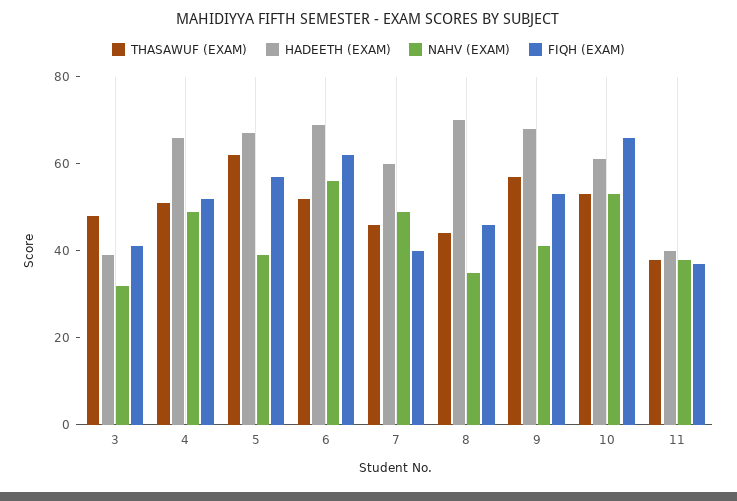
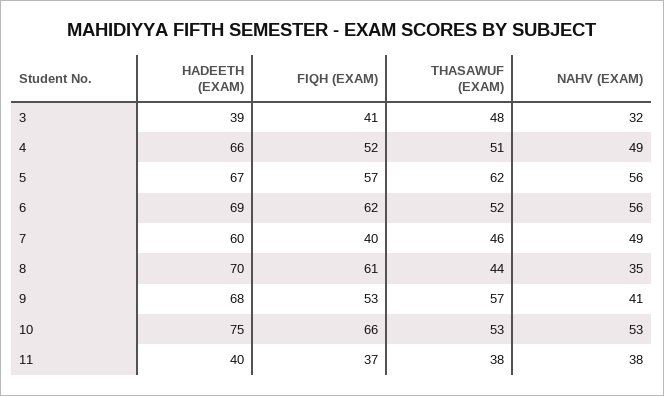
  {
    "THASAWUF (EXAM)": {
      "3": 48,
      "4": 51,
      "5": 62,
      "6": 52,
      "7": 46,
      "8": 44,
      "9": 57,
      "10": 53,
      "11": 38
    },
    "HADEETH (EXAM)": {
      "3": 39,
      "4": 66,
      "5": 67,
      "6": 69,
      "7": 60,
      "8": 70,
      "9": 68,
-     "10": 60,
+     "10": 75,
      "11": 40
    },
    "NAHV (EXAM)": {
      "3": 32,
      "4": 49,
-     "5": 40,
+     "5": 56,
      "6": 56,
      "7": 49,
      "8": 35,
      "9": 41,
      "10": 53,
      "11": 38
    },
    "FIQH (EXAM)": {
      "3": 41,
      "4": 52,
      "5": 57,
      "6": 62,
      "7": 40,
-     "8": 45,
+     "8": 61,
      "9": 53,
      "10": 66,
      "11": 37
    }
  }

